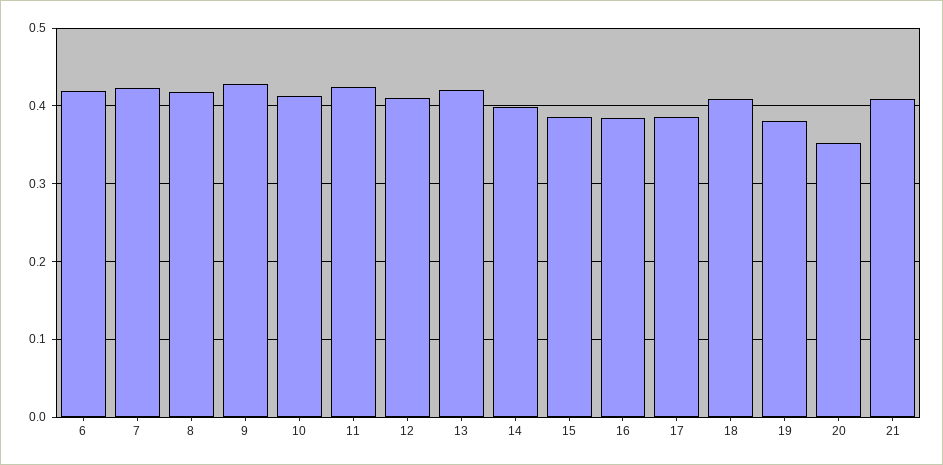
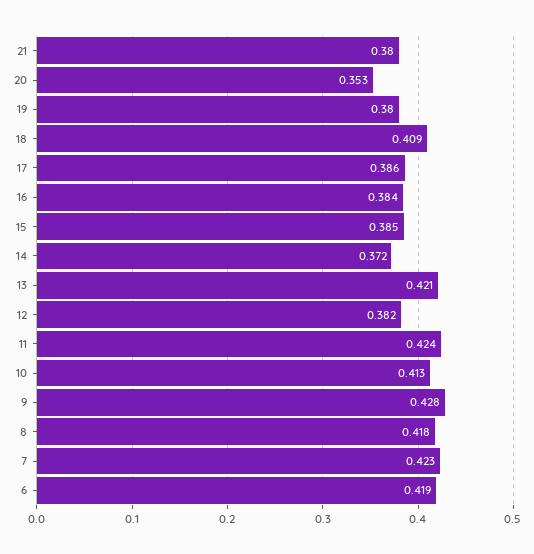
  {
    "6": 0.419,
    "7": 0.423,
    "8": 0.418,
    "9": 0.428,
    "10": 0.413,
    "11": 0.424,
-   "12": 0.41,
+   "12": 0.382,
    "13": 0.421,
-   "14": 0.4,
+   "14": 0.372,
    "15": 0.385,
    "16": 0.384,
    "17": 0.386,
    "18": 0.409,
    "19": 0.38,
    "20": 0.353,
-   "21": 0.41
+   "21": 0.38
  }

